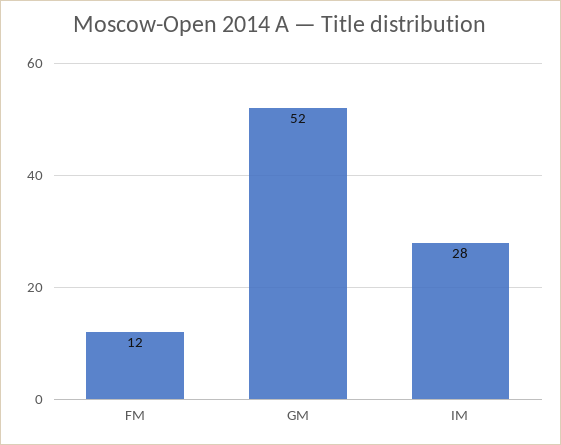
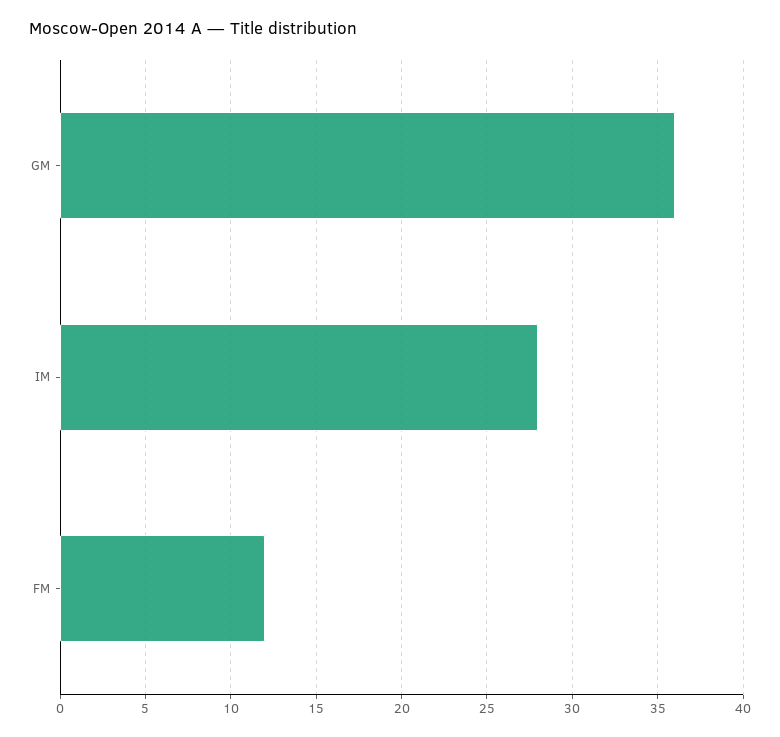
  {
    "FM": 12,
-   "GM": 52,
+   "GM": 36,
    "IM": 28
  }

